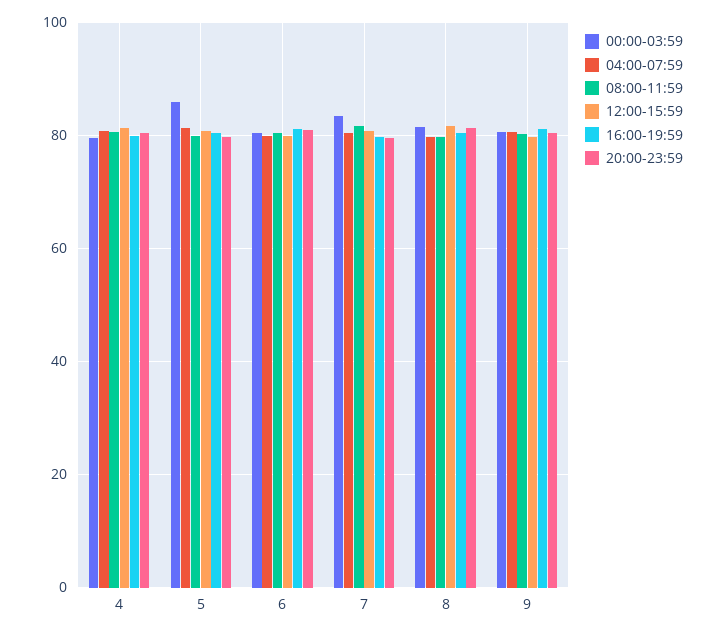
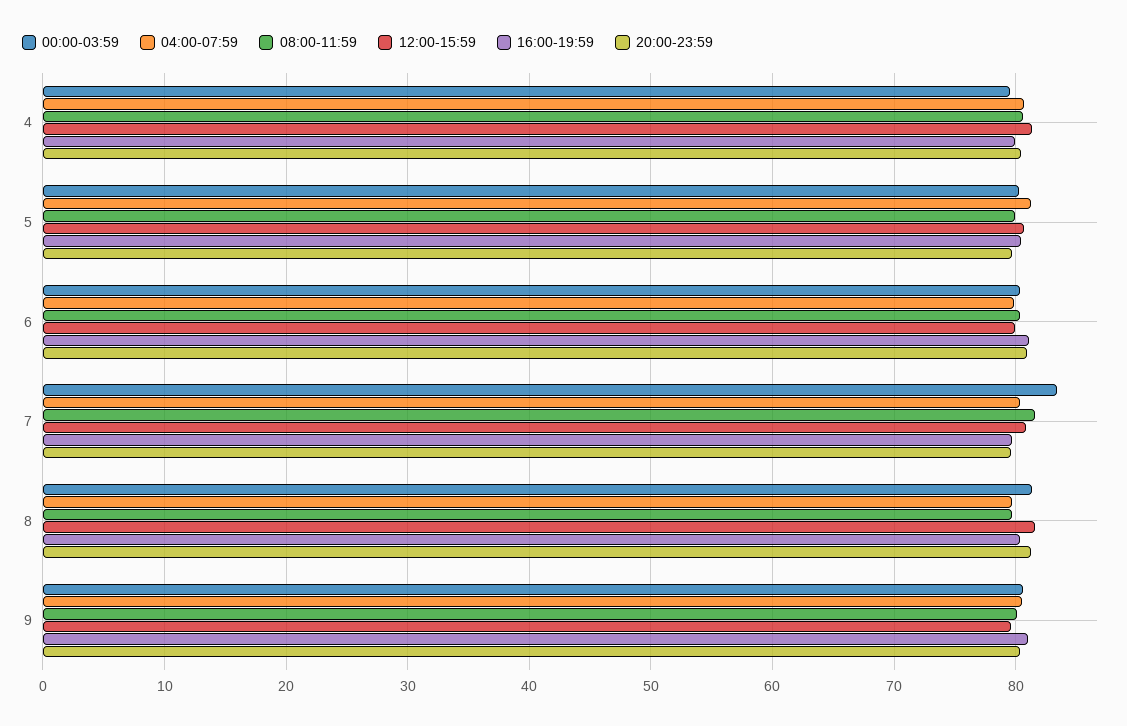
  {
    "00:00-03:59": {
      "4": 80,
-     "5": 86,
+     "5": 80,
      "6": 80,
      "7": 83,
      "8": 81,
      "9": 81
    },
    "04:00-07:59": {
      "4": 81,
      "5": 81,
      "6": 80,
      "7": 80,
      "8": 80,
      "9": 81
    },
    "08:00-11:59": {
      "4": 81,
      "5": 80,
      "6": 80,
      "7": 82,
      "8": 80,
      "9": 80
    },
    "12:00-15:59": {
      "4": 81,
      "5": 81,
      "6": 80,
      "7": 81,
      "8": 82,
      "9": 80
    },
    "16:00-19:59": {
      "4": 80,
      "5": 80,
      "6": 81,
      "7": 80,
      "8": 80,
      "9": 81
    },
    "20:00-23:59": {
      "4": 80,
      "5": 80,
      "6": 81,
      "7": 80,
      "8": 81,
      "9": 80
    }
  }

